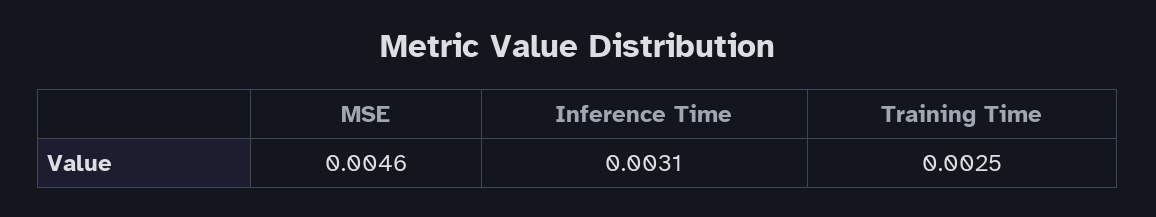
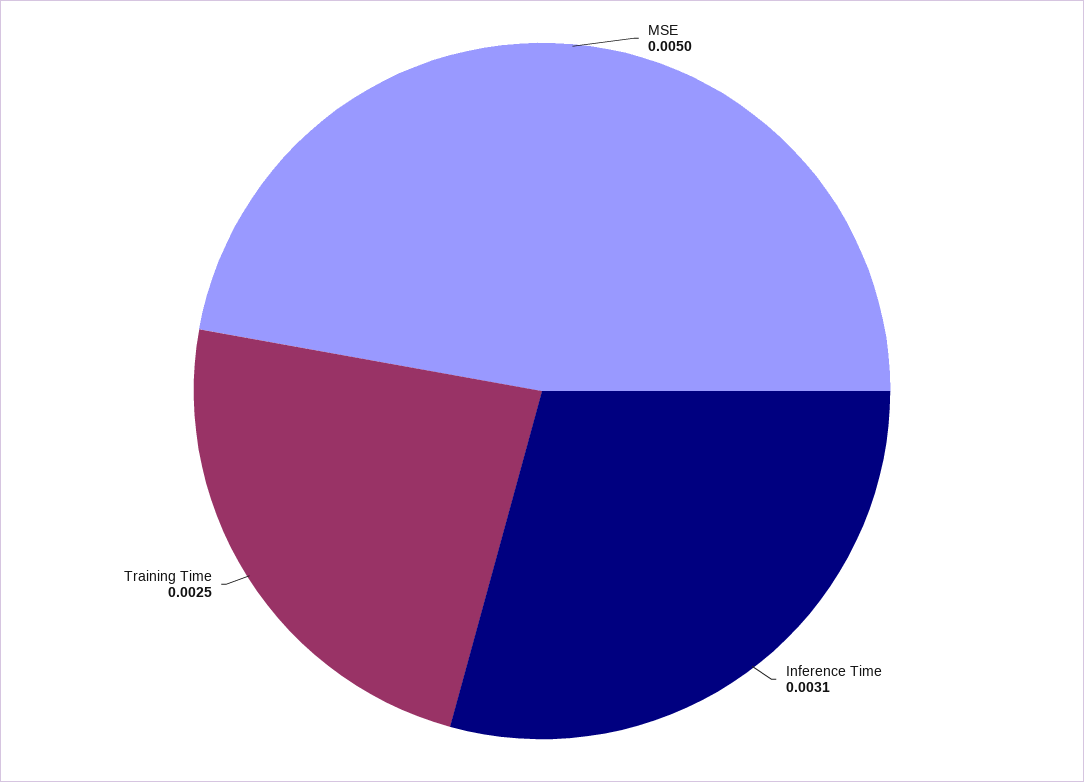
  {
-   "MSE": 0.0046,
+   "MSE": 0.005,
    "Inference Time": 0.0031,
    "Training Time": 0.0025
  }

